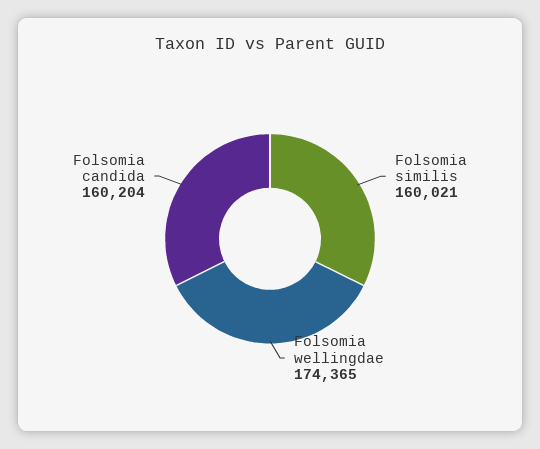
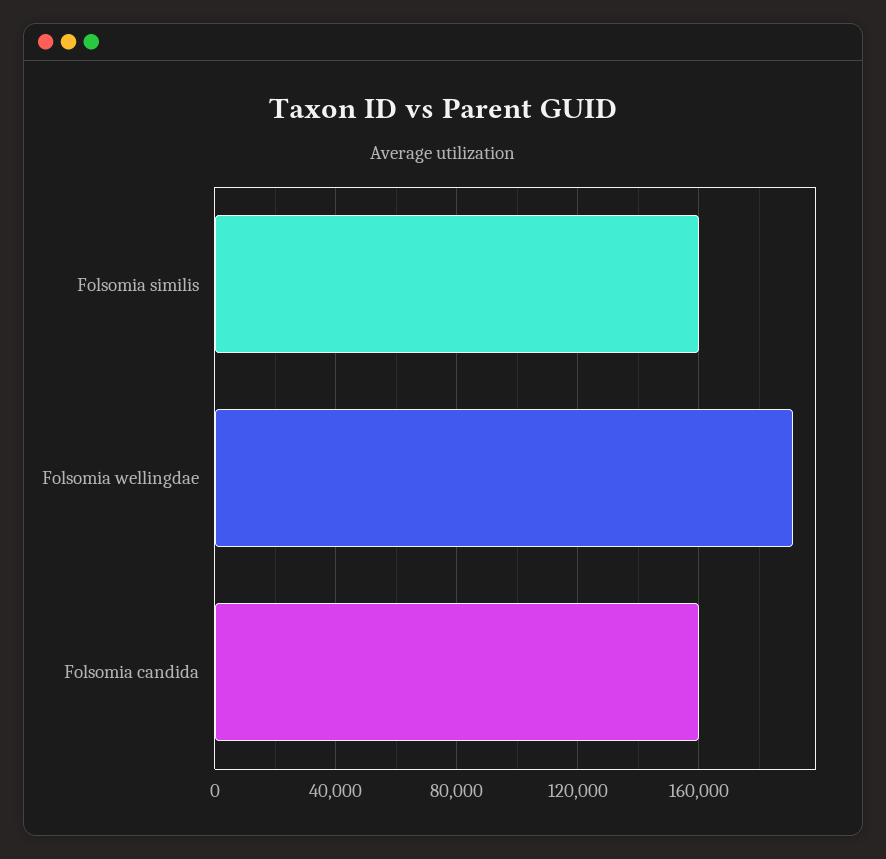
  {
    "Folsomia similis": 160021,
-   "Folsomia wellingdae": 174365,
+   "Folsomia wellingdae": 190000,
    "Folsomia candida": 160204
  }

